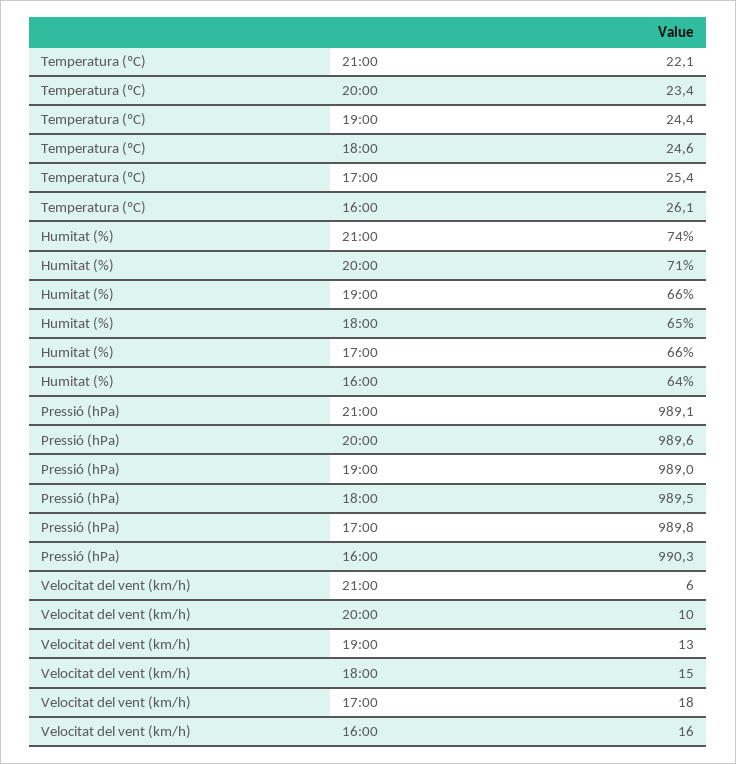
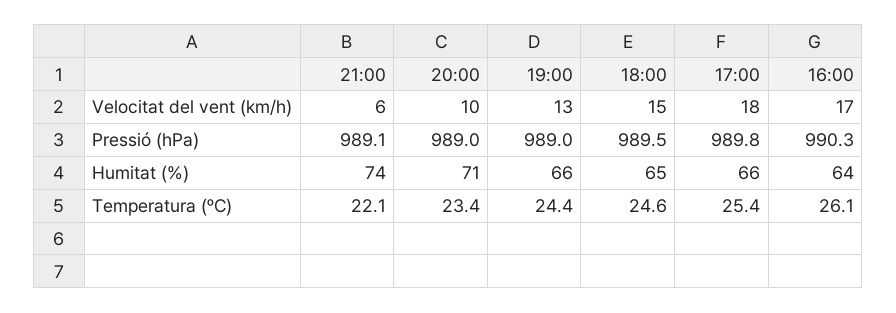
  {
    "Temperatura (ºC)": {
      "21:00": 22.1,
      "20:00": 23.4,
      "19:00": 24.4,
      "18:00": 24.6,
      "17:00": 25.4,
      "16:00": 26.1
    },
    "Humitat (%)": {
      "21:00": 74,
      "20:00": 71,
      "19:00": 66,
      "18:00": 65,
      "17:00": 66,
      "16:00": 64
    },
    "Pressió (hPa)": {
      "21:00": 989.1,
-     "20:00": 989.6,
+     "20:00": 989,
      "19:00": 989,
      "18:00": 989.5,
      "17:00": 989.8,
      "16:00": 990.3
    },
    "Velocitat del vent (km/h)": {
      "21:00": 6,
      "20:00": 10,
      "19:00": 13,
      "18:00": 15,
      "17:00": 18,
-     "16:00": 16
+     "16:00": 17
    }
  }

